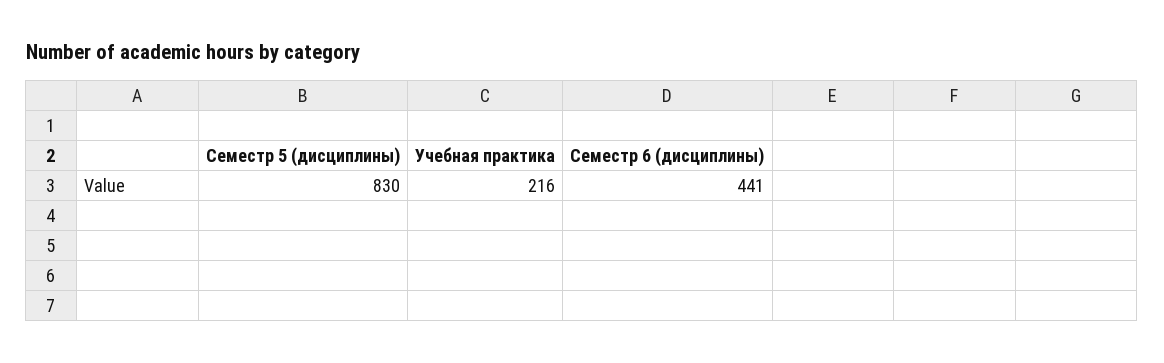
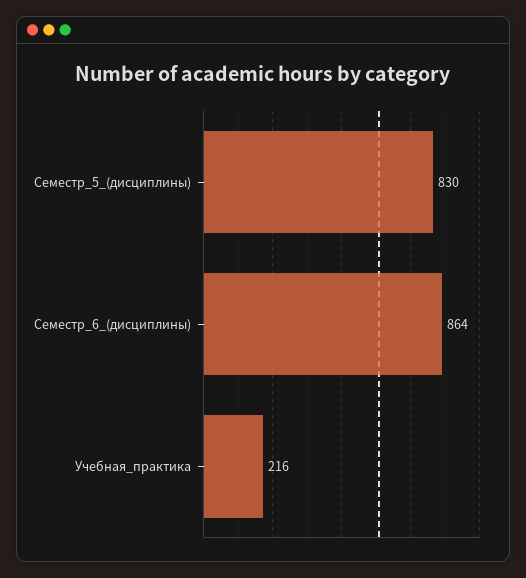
  {
    "Семестр 5 (дисциплины)": 830,
    "Учебная практика": 216,
-   "Семестр 6 (дисциплины)": 441
+   "Семестр 6 (дисциплины)": 864
  }

